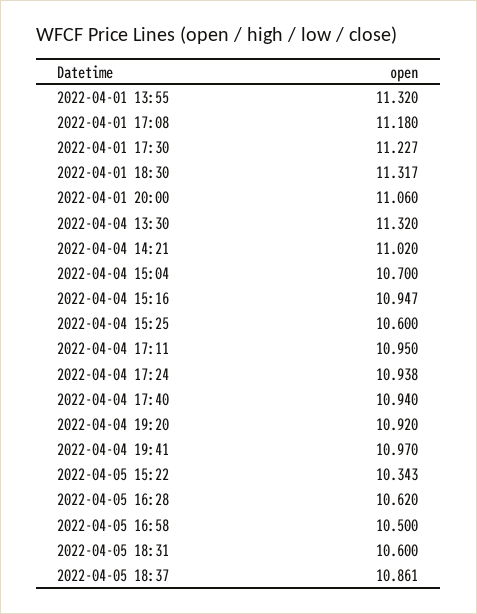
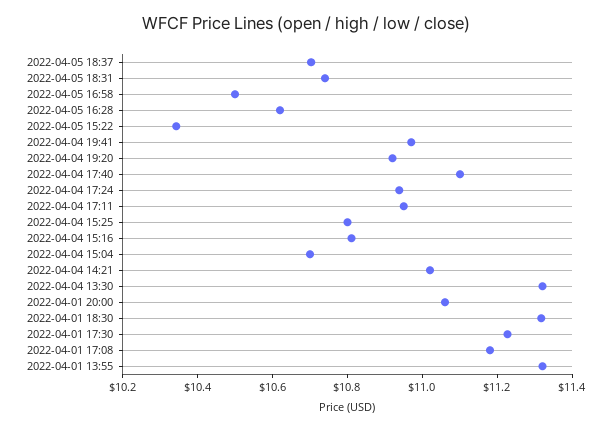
  {
    "2022-04-01 13:55": 11.32,
    "2022-04-01 17:08": 11.18,
    "2022-04-01 17:30": 11.227,
    "2022-04-01 18:30": 11.317,
    "2022-04-01 20:00": 11.06,
    "2022-04-04 13:30": 11.32,
    "2022-04-04 14:21": 11.02,
    "2022-04-04 15:04": 10.7,
-   "2022-04-04 15:16": 10.947,
+   "2022-04-04 15:16": 10.8,
-   "2022-04-04 15:25": 10.6,
+   "2022-04-04 15:25": 10.8,
    "2022-04-04 17:11": 10.95,
    "2022-04-04 17:24": 10.938,
-   "2022-04-04 17:40": 10.94,
+   "2022-04-04 17:40": 11.1,
    "2022-04-04 19:20": 10.92,
    "2022-04-04 19:41": 10.97,
    "2022-04-05 15:22": 10.343,
    "2022-04-05 16:28": 10.62,
    "2022-04-05 16:58": 10.5,
-   "2022-04-05 18:31": 10.6,
+   "2022-04-05 18:31": 10.75,
-   "2022-04-05 18:37": 10.861
+   "2022-04-05 18:37": 10.7
  }

